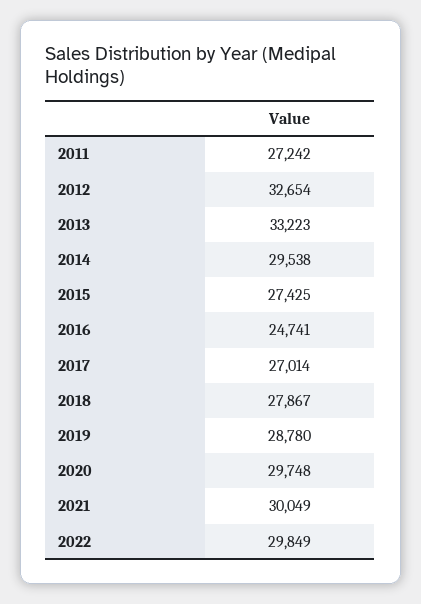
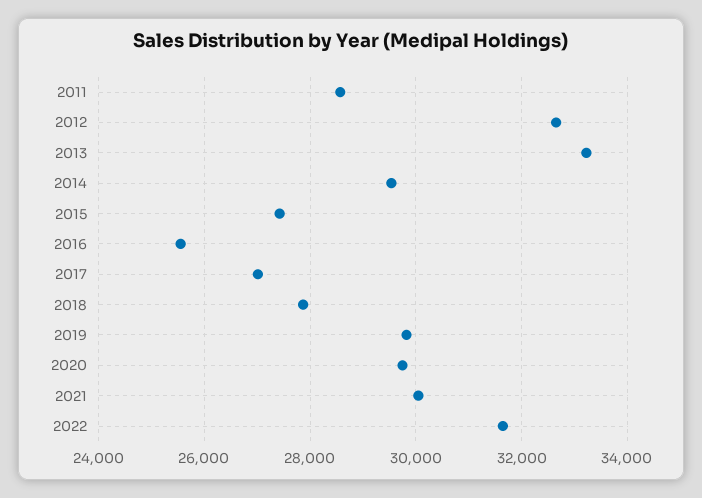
  {
-   "2011": 27242,
+   "2011": 28600,
    "2012": 32654,
    "2013": 33223,
    "2014": 29538,
    "2015": 27425,
-   "2016": 24741,
+   "2016": 25600,
    "2017": 27014,
    "2018": 27867,
-   "2019": 28780,
+   "2019": 29800,
    "2020": 29748,
    "2021": 30049,
-   "2022": 29849
+   "2022": 31600
  }

